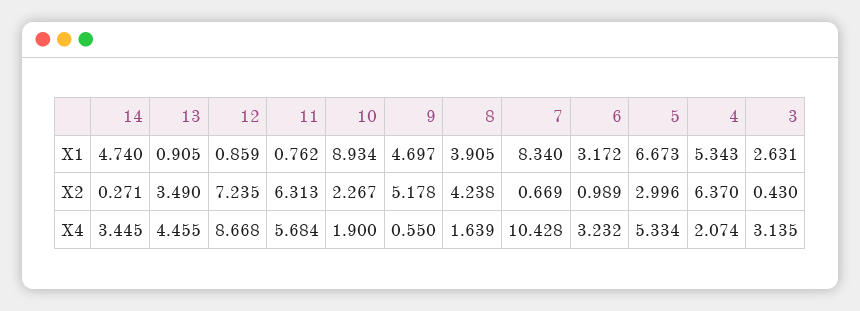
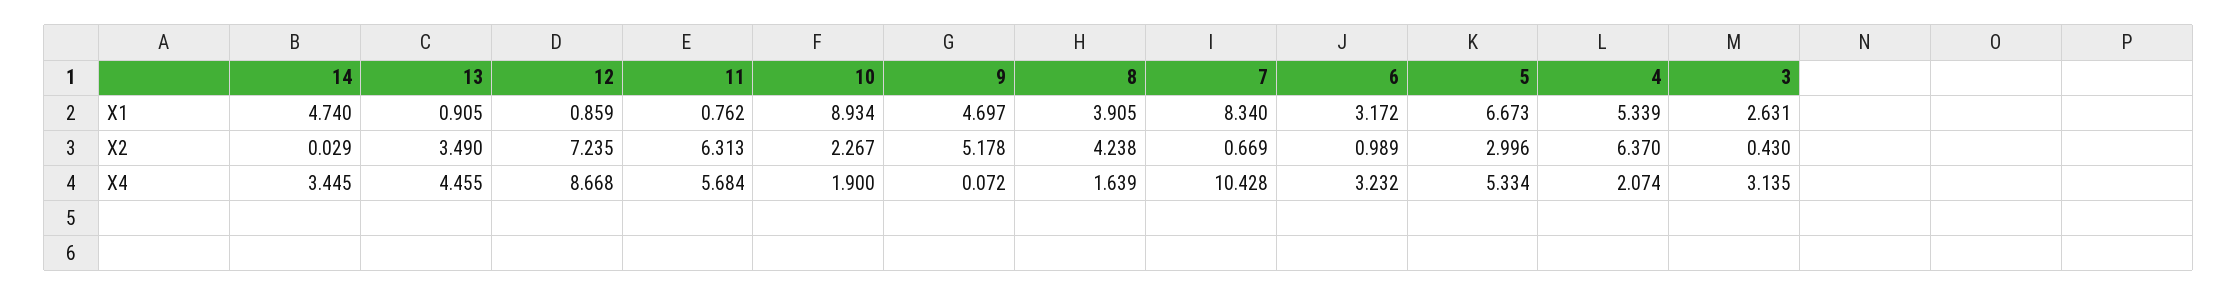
  {
    "14": {
      "X1": 4.74,
-     "X2": 0.271,
+     "X2": 0.029,
      "X4": 3.445
    },
    "13": {
      "X1": 0.905,
      "X2": 3.49,
      "X4": 4.455
    },
    "12": {
      "X1": 0.859,
      "X2": 7.235,
      "X4": 8.668
    },
    "11": {
      "X1": 0.762,
      "X2": 6.313,
      "X4": 5.684
    },
    "10": {
      "X1": 8.934,
      "X2": 2.267,
      "X4": 1.9
    },
    "9": {
      "X1": 4.697,
      "X2": 5.178,
-     "X4": 0.55
+     "X4": 0.072
    },
    "8": {
      "X1": 3.905,
      "X2": 4.238,
      "X4": 1.639
    },
    "7": {
      "X1": 8.34,
      "X2": 0.669,
      "X4": 10.428
    },
    "6": {
      "X1": 3.172,
      "X2": 0.989,
      "X4": 3.232
    },
    "5": {
      "X1": 6.673,
      "X2": 2.996,
      "X4": 5.334
    },
    "4": {
-     "X1": 5.343,
+     "X1": 5.339,
      "X2": 6.37,
      "X4": 2.074
    },
    "3": {
      "X1": 2.631,
      "X2": 0.43,
      "X4": 3.135
    }
  }

